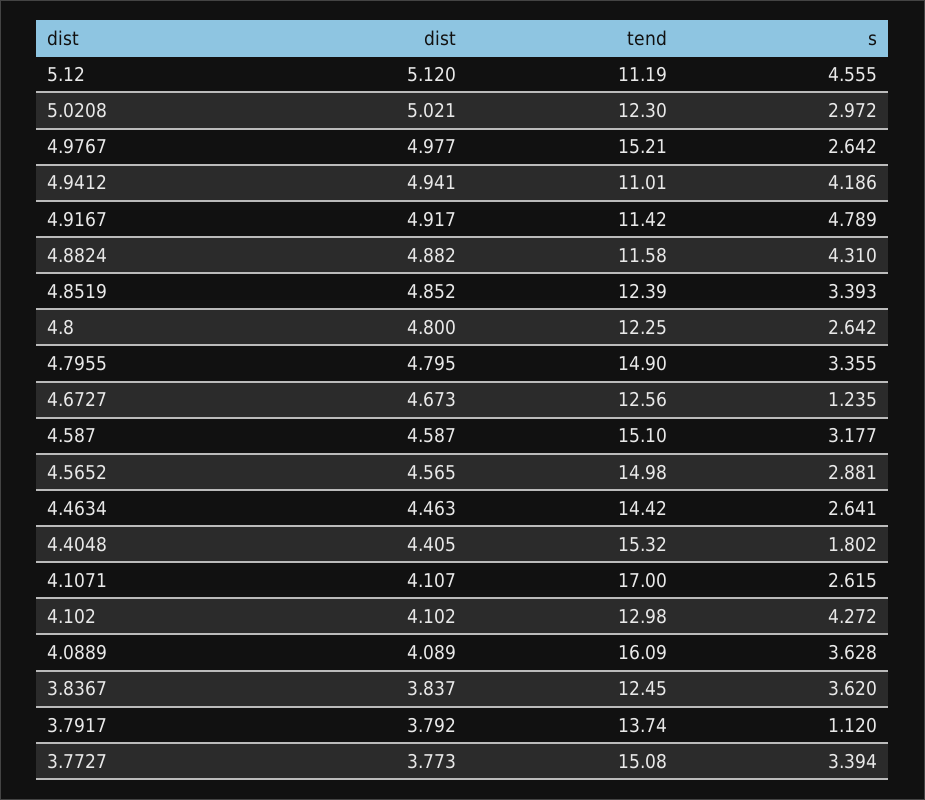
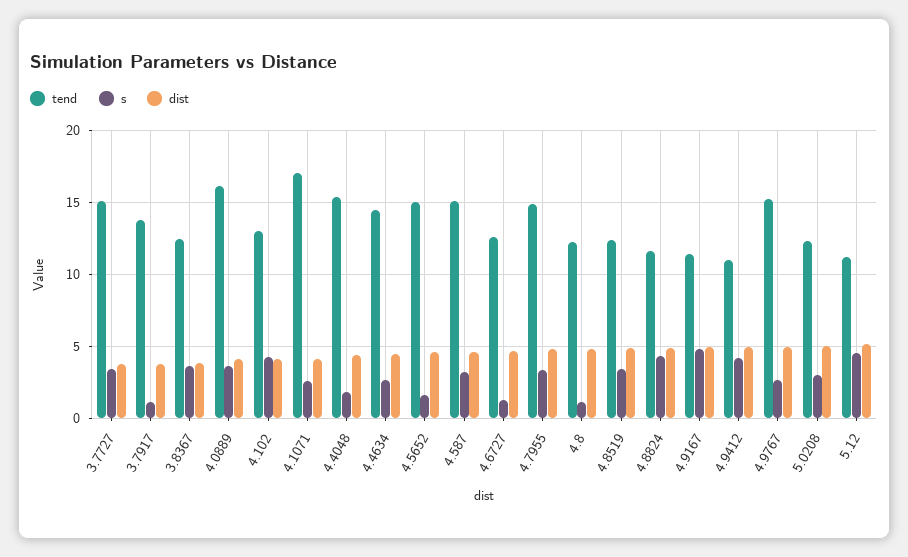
  {
    "dist": {
      "5.12": 5.12,
      "5.0208": 5.021,
      "4.9767": 4.977,
      "4.9412": 4.941,
      "4.9167": 4.917,
      "4.8824": 4.882,
      "4.8519": 4.852,
      "4.8": 4.8,
      "4.7955": 4.795,
      "4.6727": 4.673,
      "4.587": 4.587,
      "4.5652": 4.565,
      "4.4634": 4.463,
      "4.4048": 4.405,
      "4.1071": 4.107,
      "4.102": 4.102,
      "4.0889": 4.089,
      "3.8367": 3.837,
      "3.7917": 3.792,
      "3.7727": 3.773
    },
    "tend": {
      "5.12": 11.19,
      "5.0208": 12.3,
      "4.9767": 15.21,
      "4.9412": 11.01,
      "4.9167": 11.42,
      "4.8824": 11.58,
      "4.8519": 12.39,
      "4.8": 12.25,
      "4.7955": 14.9,
      "4.6727": 12.56,
      "4.587": 15.1,
      "4.5652": 14.98,
      "4.4634": 14.42,
      "4.4048": 15.32,
      "4.1071": 17,
      "4.102": 12.98,
      "4.0889": 16.09,
      "3.8367": 12.45,
      "3.7917": 13.74,
      "3.7727": 15.08
    },
    "s": {
      "5.12": 4.555,
      "5.0208": 2.972,
      "4.9767": 2.642,
      "4.9412": 4.186,
      "4.9167": 4.789,
      "4.8824": 4.31,
      "4.8519": 3.393,
-     "4.8": 2.642,
+     "4.8": 1,
      "4.7955": 3.355,
      "4.6727": 1.235,
      "4.587": 3.177,
-     "4.5652": 2.881,
+     "4.5652": 1.5,
      "4.4634": 2.641,
      "4.4048": 1.802,
      "4.1071": 2.615,
      "4.102": 4.272,
      "4.0889": 3.628,
      "3.8367": 3.62,
      "3.7917": 1.12,
      "3.7727": 3.394
    }
  }

